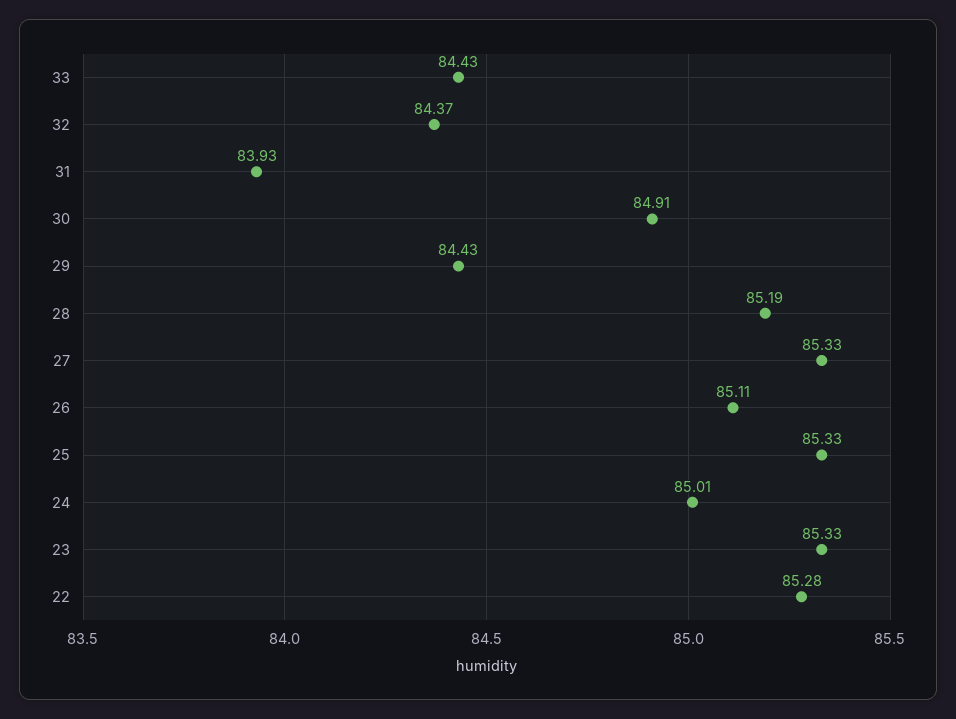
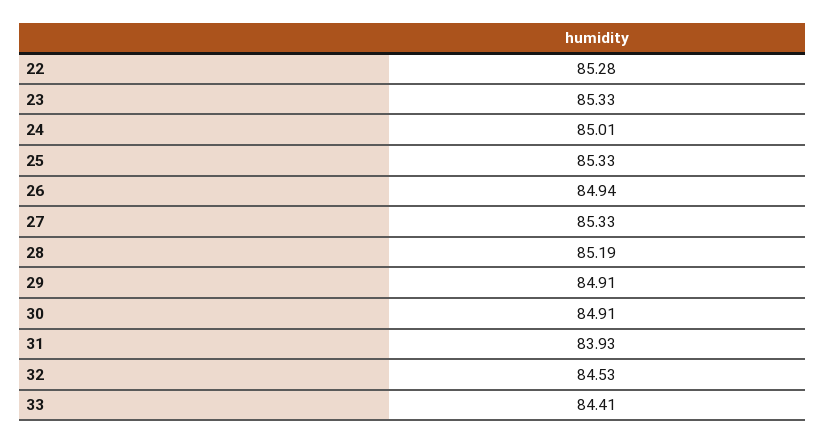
  {
-   "33": 84.43,
+   "33": 84.41,
-   "32": 84.37,
+   "32": 84.53,
    "31": 83.93,
    "30": 84.91,
-   "29": 84.43,
+   "29": 84.91,
    "28": 85.19,
    "27": 85.33,
-   "26": 85.11,
+   "26": 84.94,
    "25": 85.33,
    "24": 85.01,
    "23": 85.33,
    "22": 85.28
  }

